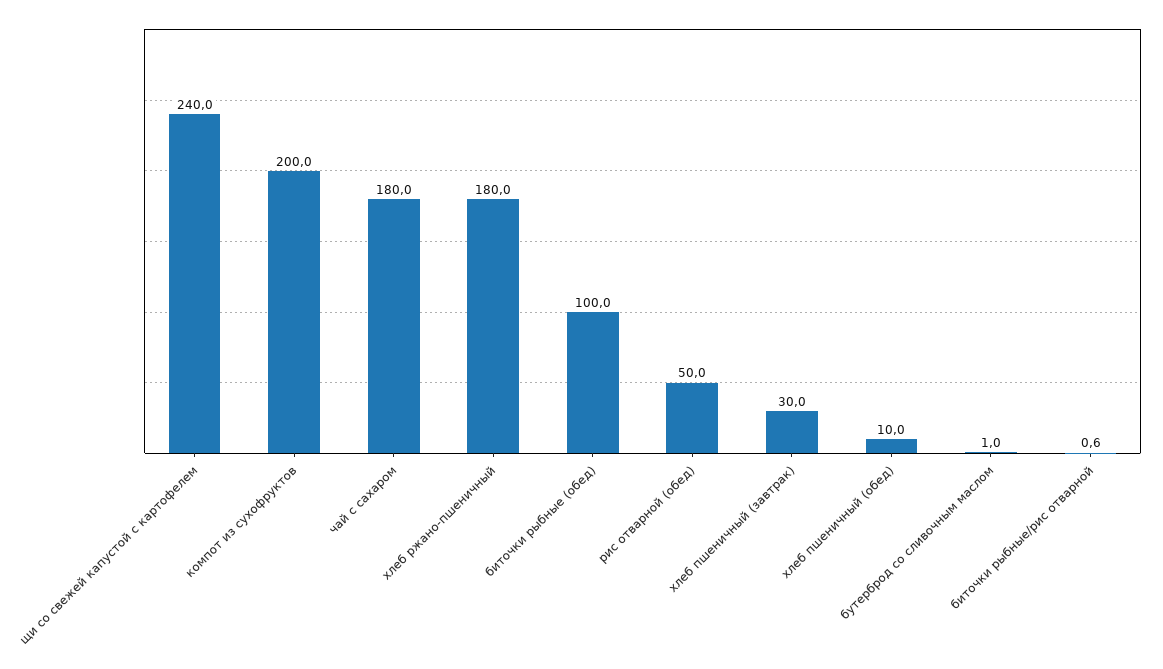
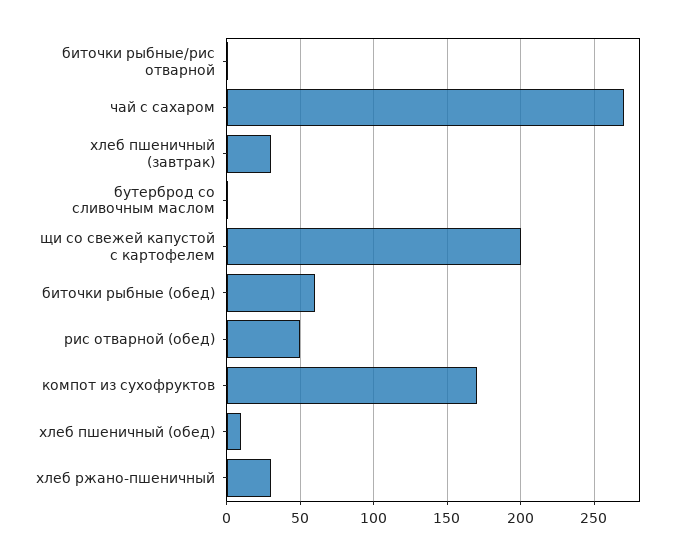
  {
-   "щи со свежей капустой с картофелем": 240,
+   "щи со свежей капустой с картофелем": 200,
-   "компот из сухофруктов": 200,
+   "компот из сухофруктов": 170,
-   "чай с сахаром": 180,
+   "чай с сахаром": 270,
-   "хлеб ржано-пшеничный": 180,
+   "хлеб ржано-пшеничный": 30,
-   "биточки рыбные (обед)": 100,
+   "биточки рыбные (обед)": 60,
    "рис отварной (обед)": 50,
    "хлеб пшеничный (завтрак)": 30,
    "хлеб пшеничный (обед)": 10,
    "бутерброд со сливочным маслом": 1,
    "биточки рыбные/рис отварной": 0.6
  }

